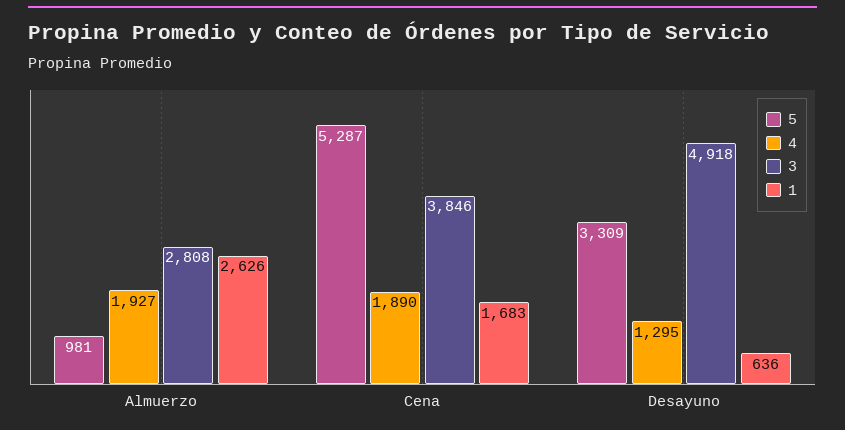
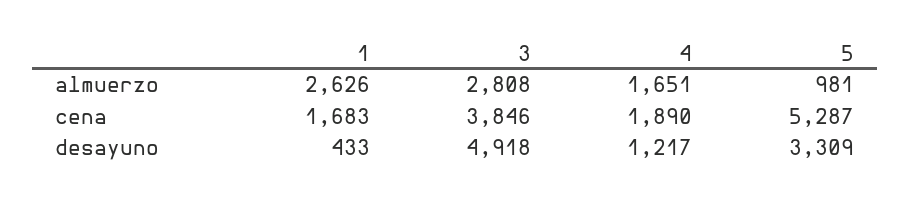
  {
    "5": {
      "Almuerzo": 981,
      "Cena": 5287,
      "Desayuno": 3309
    },
    "4": {
-     "Almuerzo": 1927,
+     "Almuerzo": 1651,
      "Cena": 1890,
-     "Desayuno": 1295
+     "Desayuno": 1217
    },
    "3": {
      "Almuerzo": 2808,
      "Cena": 3846,
      "Desayuno": 4918
    },
    "1": {
      "Almuerzo": 2626,
      "Cena": 1683,
-     "Desayuno": 636
+     "Desayuno": 433
    }
  }

